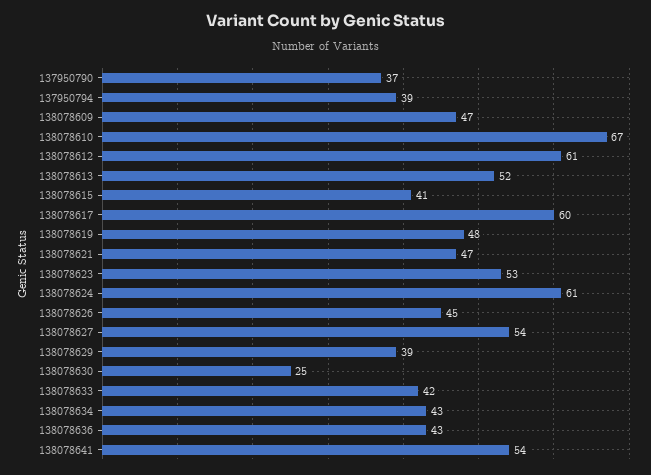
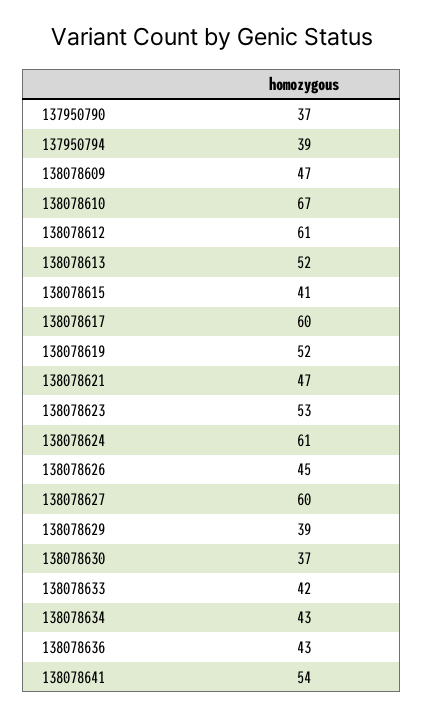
  {
    "137950790": 37,
    "137950794": 39,
    "138078609": 47,
    "138078610": 67,
    "138078612": 61,
    "138078613": 52,
    "138078615": 41,
    "138078617": 60,
-   "138078619": 48,
+   "138078619": 52,
    "138078621": 47,
    "138078623": 53,
    "138078624": 61,
    "138078626": 45,
-   "138078627": 54,
+   "138078627": 60,
    "138078629": 39,
-   "138078630": 25,
+   "138078630": 37,
    "138078633": 42,
    "138078634": 43,
    "138078636": 43,
    "138078641": 54
  }

